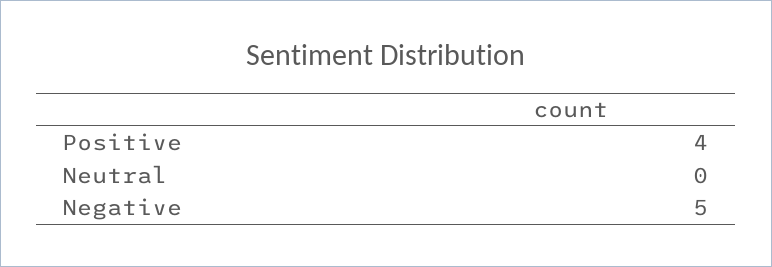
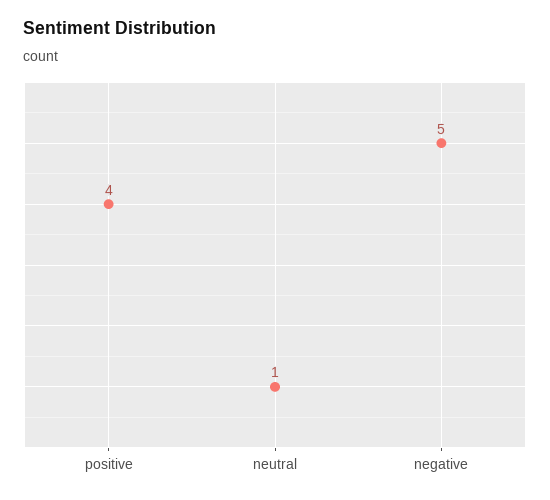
  {
    "Positive": 4,
-   "Neutral": 0,
+   "Neutral": 1,
    "Negative": 5
  }

